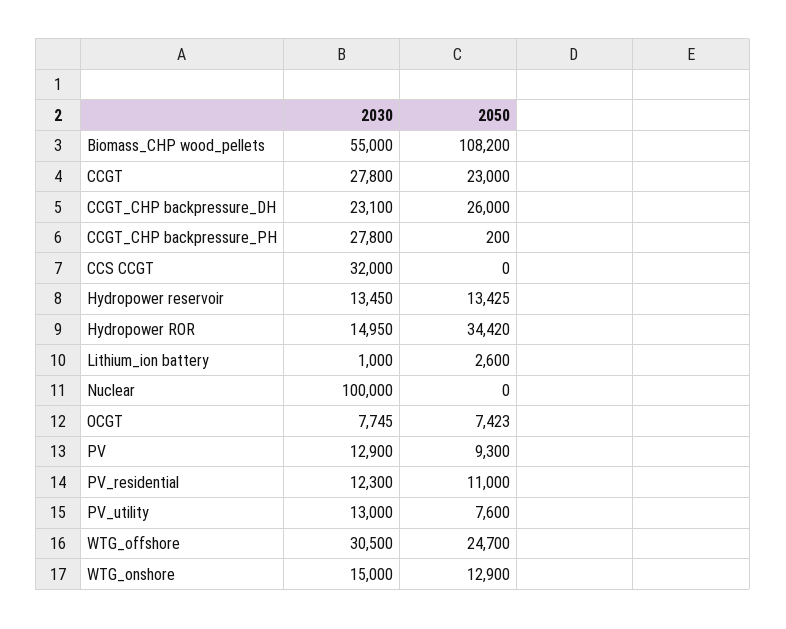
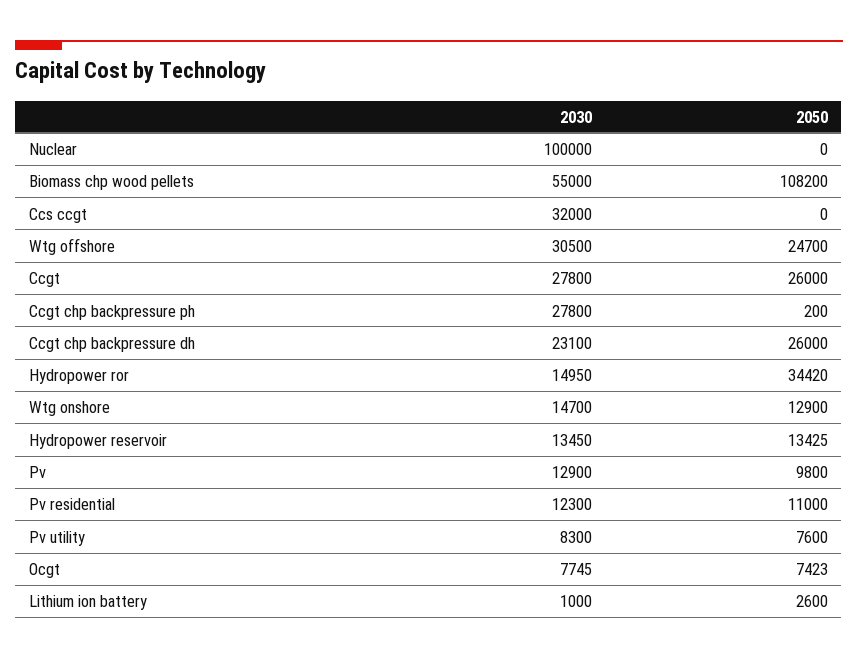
  {
    "2030": {
      "Biomass_CHP wood_pellets": 55000,
      "CCGT": 27800,
      "CCGT_CHP backpressure_DH": 23100,
      "CCGT_CHP backpressure_PH": 27800,
      "CCS CCGT": 32000,
      "Hydropower reservoir": 13450,
      "Hydropower ROR": 14950,
      "Lithium_ion battery": 1000,
      "Nuclear": 100000,
      "OCGT": 7745,
      "PV": 12900,
      "PV_residential": 12300,
-     "PV_utility": 13000,
+     "PV_utility": 8300,
      "WTG_offshore": 30500,
-     "WTG_onshore": 15000
+     "WTG_onshore": 14700
    },
    "2050": {
      "Biomass_CHP wood_pellets": 108200,
-     "CCGT": 23000,
+     "CCGT": 26000,
      "CCGT_CHP backpressure_DH": 26000,
      "CCGT_CHP backpressure_PH": 200,
      "CCS CCGT": 0,
      "Hydropower reservoir": 13425,
      "Hydropower ROR": 34420,
      "Lithium_ion battery": 2600,
      "Nuclear": 0,
      "OCGT": 7423,
-     "PV": 9300,
+     "PV": 9800,
      "PV_residential": 11000,
      "PV_utility": 7600,
      "WTG_offshore": 24700,
      "WTG_onshore": 12900
    }
  }

